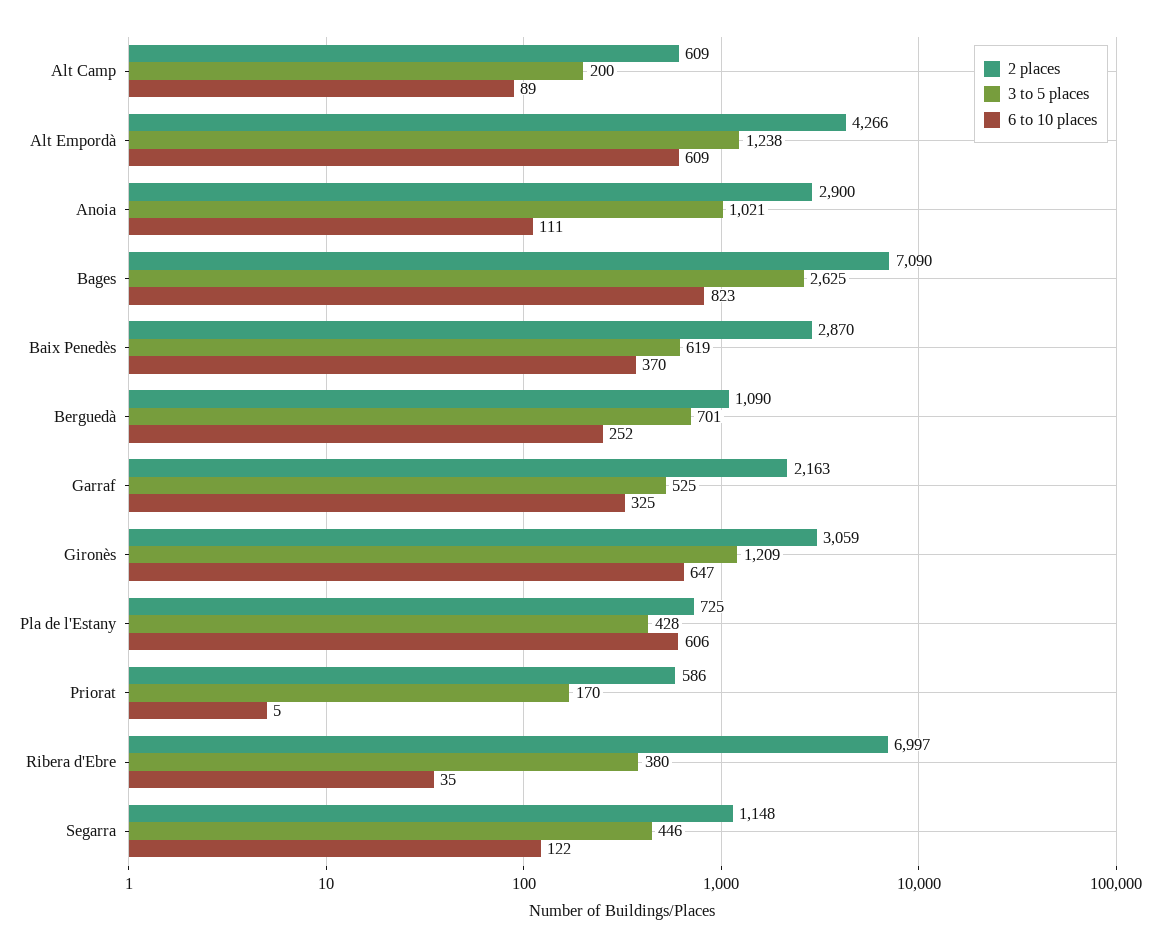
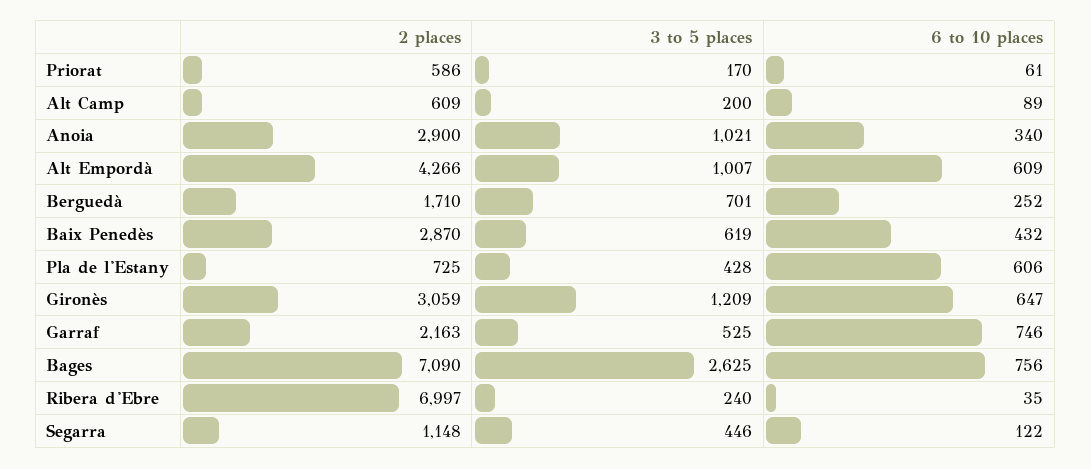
  {
    "2 places": {
      "Alt Camp": 609,
      "Alt Empordà": 4266,
      "Anoia": 2900,
      "Bages": 7090,
      "Baix Penedès": 2870,
-     "Berguedà": 1090,
+     "Berguedà": 1710,
      "Garraf": 2163,
      "Gironès": 3059,
      "Pla de l'Estany": 725,
      "Priorat": 586,
      "Ribera d'Ebre": 6997,
      "Segarra": 1148
    },
    "3 to 5 places": {
      "Alt Camp": 200,
-     "Alt Empordà": 1238,
+     "Alt Empordà": 1007,
      "Anoia": 1021,
      "Bages": 2625,
      "Baix Penedès": 619,
      "Berguedà": 701,
      "Garraf": 525,
      "Gironès": 1209,
      "Pla de l'Estany": 428,
      "Priorat": 170,
-     "Ribera d'Ebre": 380,
+     "Ribera d'Ebre": 240,
      "Segarra": 446
    },
    "6 to 10 places": {
      "Alt Camp": 89,
      "Alt Empordà": 609,
-     "Anoia": 111,
+     "Anoia": 340,
-     "Bages": 823,
+     "Bages": 756,
-     "Baix Penedès": 370,
+     "Baix Penedès": 432,
      "Berguedà": 252,
-     "Garraf": 325,
+     "Garraf": 746,
      "Gironès": 647,
      "Pla de l'Estany": 606,
-     "Priorat": 5,
+     "Priorat": 61,
      "Ribera d'Ebre": 35,
      "Segarra": 122
    }
  }

